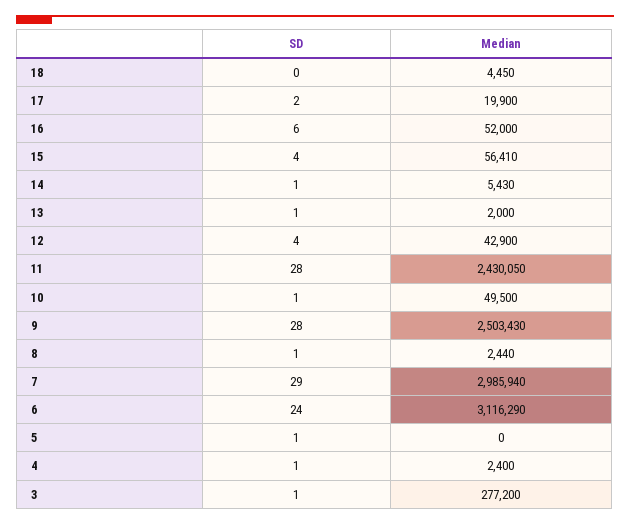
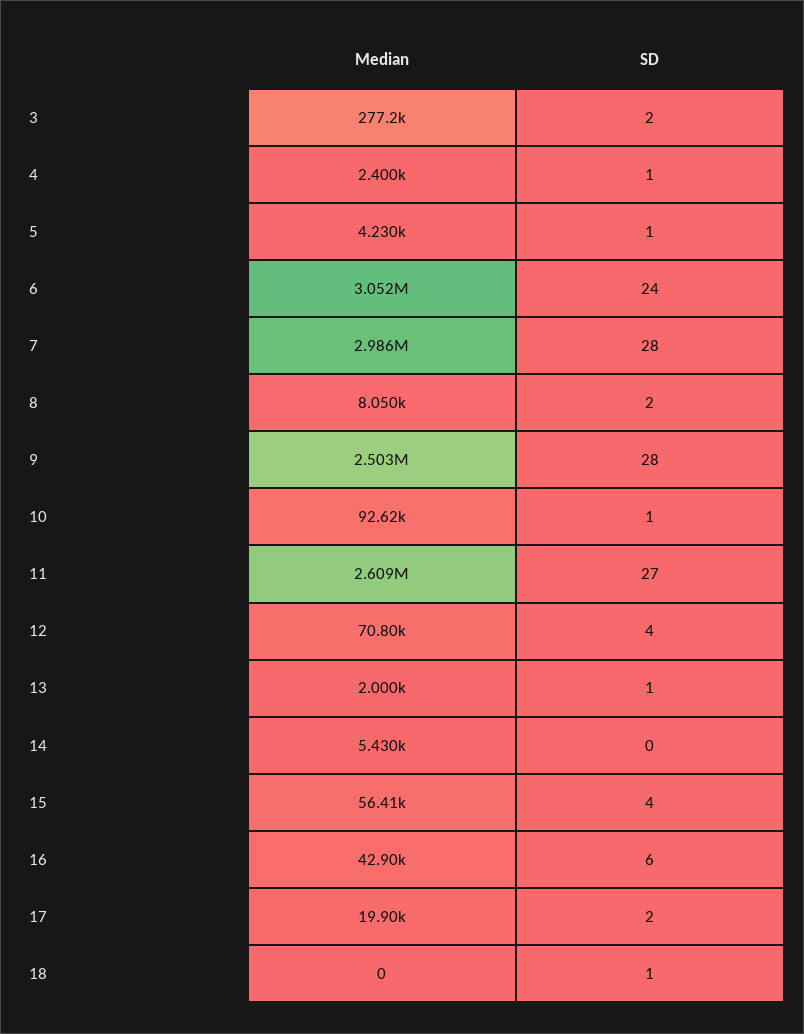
  {
    "SD": {
-     "18": 0,
+     "18": 1,
      "17": 2,
      "16": 6,
      "15": 4,
-     "14": 1,
+     "14": 0,
      "13": 1,
      "12": 4,
-     "11": 28,
+     "11": 27,
      "10": 1,
      "9": 28,
-     "8": 1,
+     "8": 2,
-     "7": 29,
+     "7": 28,
      "6": 24,
      "5": 1,
      "4": 1,
-     "3": 1
+     "3": 2
    },
    "Median": {
-     "18": 4450,
+     "18": 0,
      "17": 19900,
-     "16": 52000,
+     "16": 42900,
      "15": 56410,
      "14": 5430,
      "13": 2000,
-     "12": 42900,
+     "12": 70800,
-     "11": 2430050,
+     "11": 2609000,
-     "10": 49500,
+     "10": 92620,
      "9": 2503430,
-     "8": 2440,
+     "8": 8050,
      "7": 2985940,
-     "6": 3116290,
+     "6": 3052000,
-     "5": 0,
+     "5": 4230,
      "4": 2400,
      "3": 277200
    }
  }

